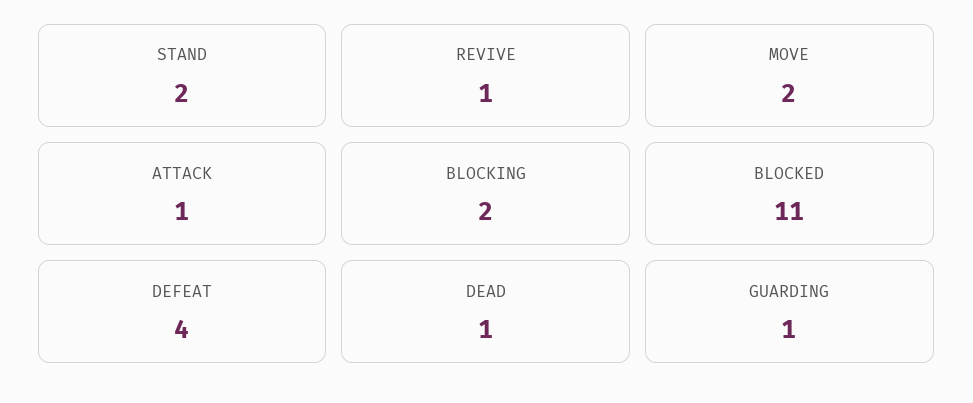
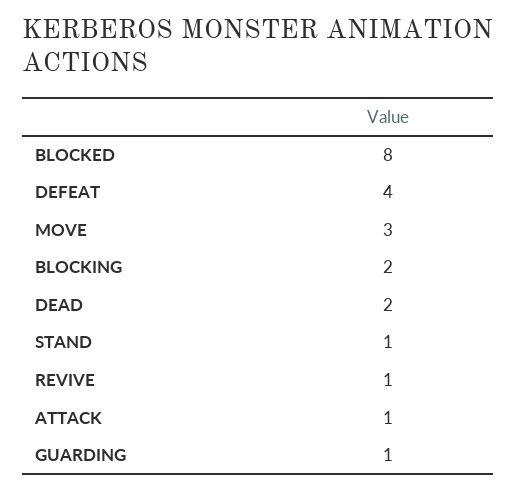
  {
-   "STAND": 2,
+   "STAND": 1,
    "REVIVE": 1,
-   "MOVE": 2,
+   "MOVE": 3,
    "ATTACK": 1,
    "BLOCKING": 2,
-   "BLOCKED": 11,
+   "BLOCKED": 8,
    "DEFEAT": 4,
-   "DEAD": 1,
+   "DEAD": 2,
    "GUARDING": 1
  }

